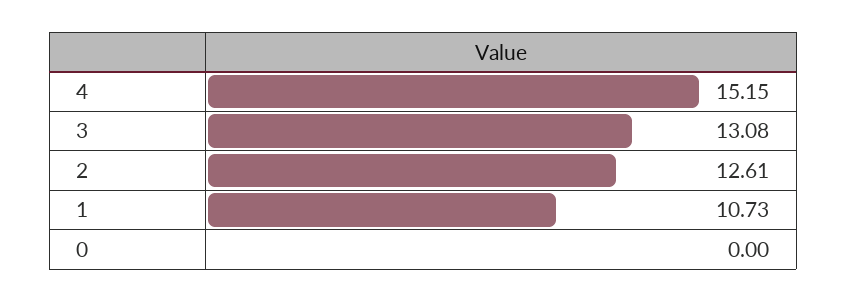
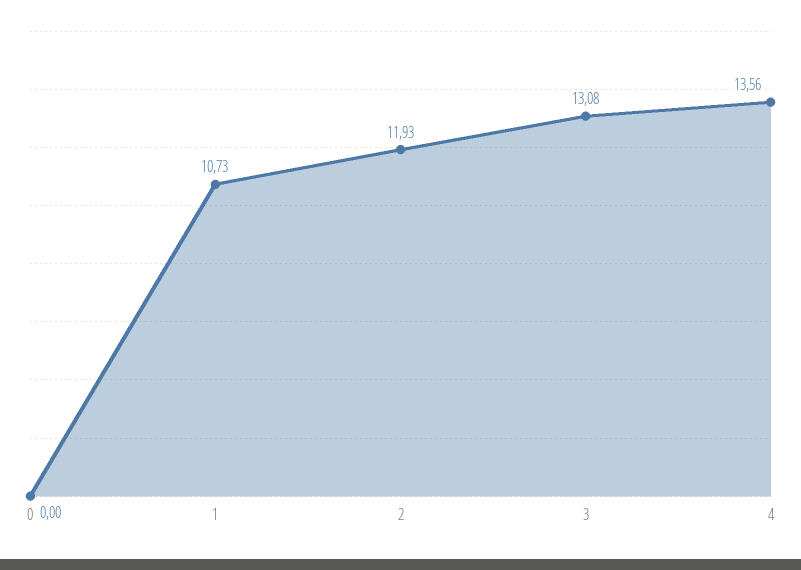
  {
-   "4": 15.15,
+   "4": 13.56,
    "3": 13.08,
-   "2": 12.61,
+   "2": 11.93,
    "1": 10.73,
    "0": 0
  }

